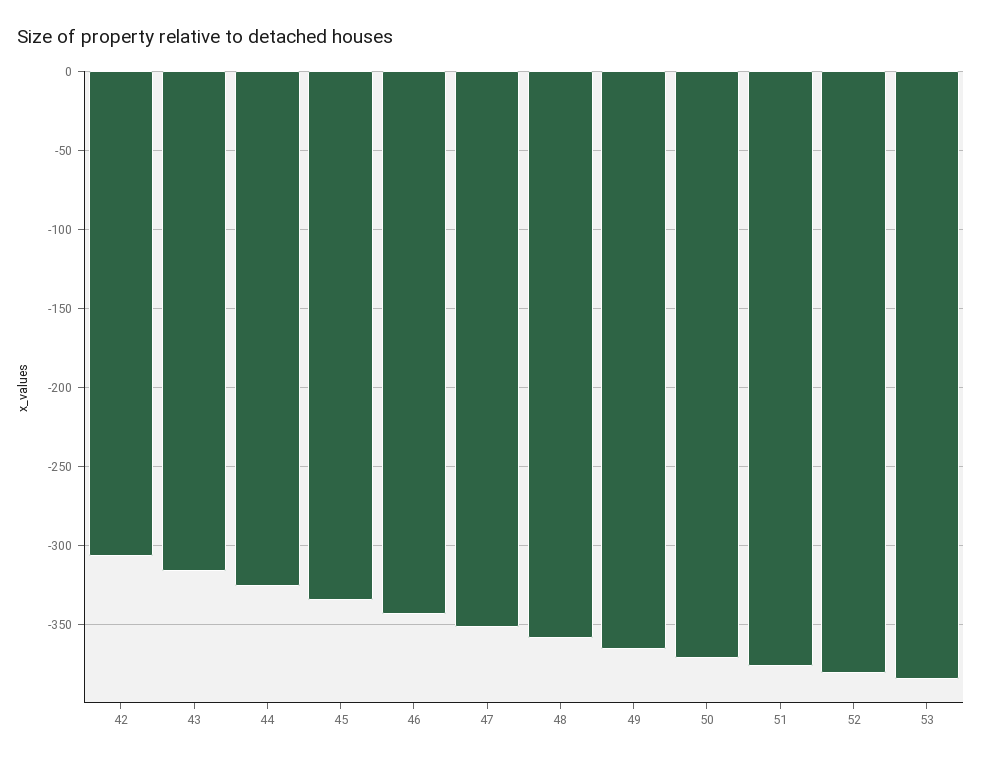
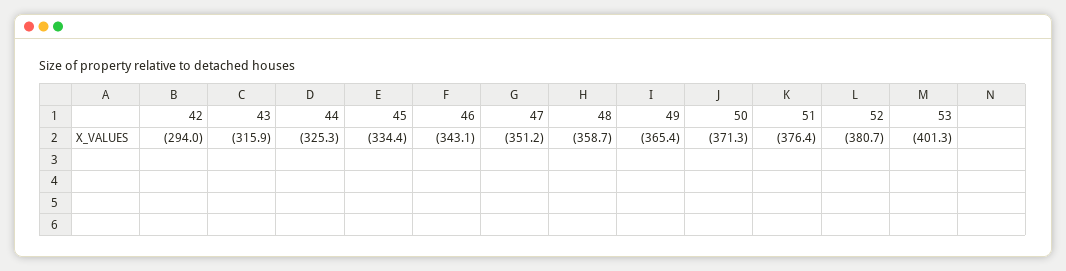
  {
-   "42": -305,
+   "42": -294,
    "43": -315.9,
    "44": -325.3,
    "45": -334.4,
    "46": -343.1,
    "47": -351.2,
    "48": -358.7,
    "49": -365.4,
    "50": -371.3,
    "51": -376.4,
    "52": -380.7,
-   "53": -385
+   "53": -401.3
  }

